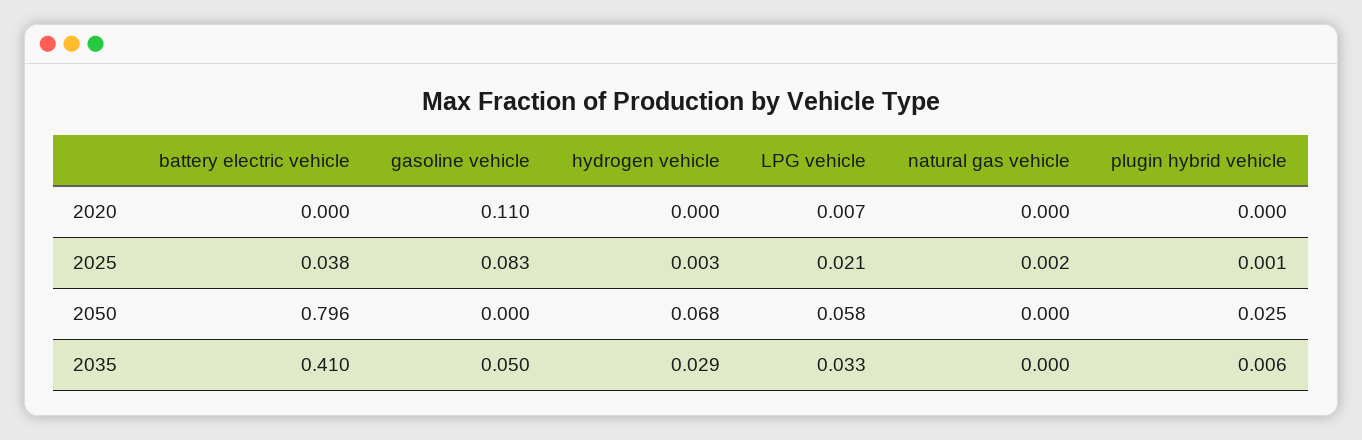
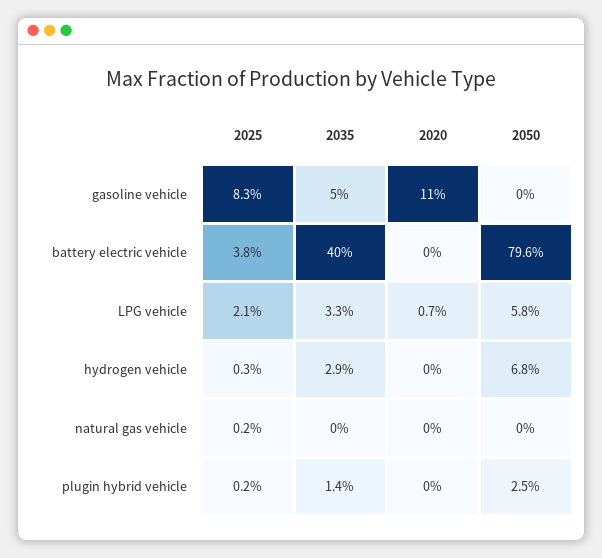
  {
    "battery electric vehicle": {
      "2020": 0,
      "2025": 0.038,
      "2050": 0.796,
-     "2035": 0.41
+     "2035": 0.4
    },
    "gasoline vehicle": {
      "2020": 0.11,
      "2025": 0.083,
      "2050": 0,
      "2035": 0.05
    },
    "hydrogen vehicle": {
      "2020": 0,
      "2025": 0.003,
      "2050": 0.068,
      "2035": 0.029
    },
    "LPG vehicle": {
      "2020": 0.007,
      "2025": 0.021,
      "2050": 0.058,
      "2035": 0.033
    },
    "natural gas vehicle": {
      "2020": 0,
      "2025": 0.002,
      "2050": 0,
      "2035": 0
    },
    "plugin hybrid vehicle": {
      "2020": 0,
-     "2025": 0.001,
+     "2025": 0.002,
      "2050": 0.025,
-     "2035": 0.006
+     "2035": 0.014
    }
  }

